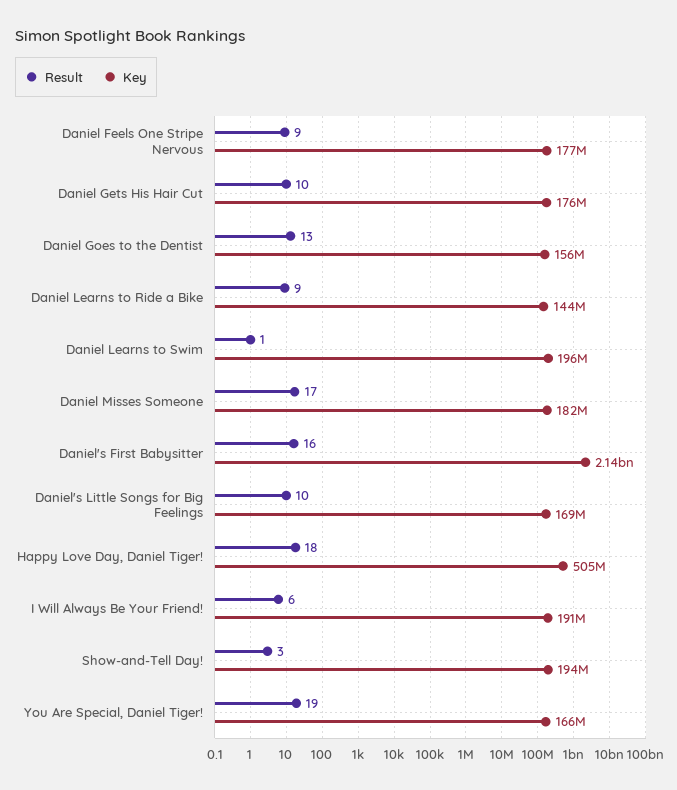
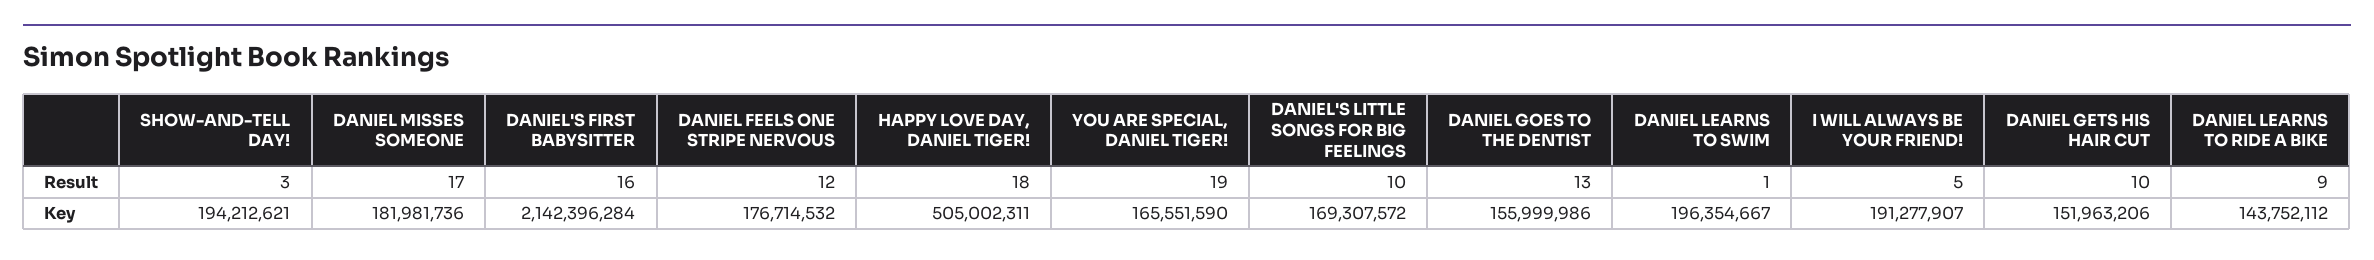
  {
    "Result": {
-     "Daniel Feels One Stripe Nervous": 9,
+     "Daniel Feels One Stripe Nervous": 12,
      "Daniel Gets His Hair Cut": 10,
      "Daniel Goes to the Dentist": 13,
      "Daniel Learns to Ride a Bike": 9,
      "Daniel Learns to Swim": 1,
      "Daniel Misses Someone": 17,
      "Daniel's First Babysitter": 16,
      "Daniel's Little Songs for Big Feelings": 10,
      "Happy Love Day, Daniel Tiger!": 18,
-     "I Will Always Be Your Friend!": 6,
+     "I Will Always Be Your Friend!": 5,
      "Show-and-Tell Day!": 3,
      "You Are Special, Daniel Tiger!": 19
    },
    "Key": {
      "Daniel Feels One Stripe Nervous": 176714532,
-     "Daniel Gets His Hair Cut": 176000000,
+     "Daniel Gets His Hair Cut": 151963206,
      "Daniel Goes to the Dentist": 155999986,
      "Daniel Learns to Ride a Bike": 143752112,
      "Daniel Learns to Swim": 196354667,
      "Daniel Misses Someone": 181981736,
      "Daniel's First Babysitter": 2142396284,
      "Daniel's Little Songs for Big Feelings": 169307572,
      "Happy Love Day, Daniel Tiger!": 505002311,
      "I Will Always Be Your Friend!": 191277907,
      "Show-and-Tell Day!": 194212621,
      "You Are Special, Daniel Tiger!": 165551590
    }
  }

